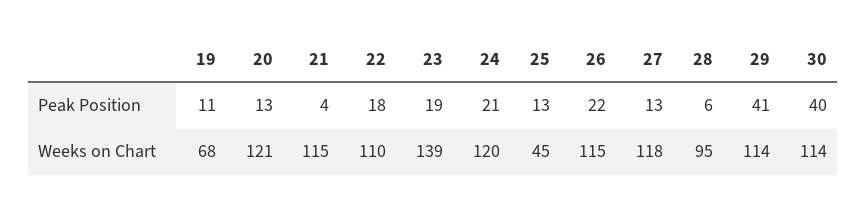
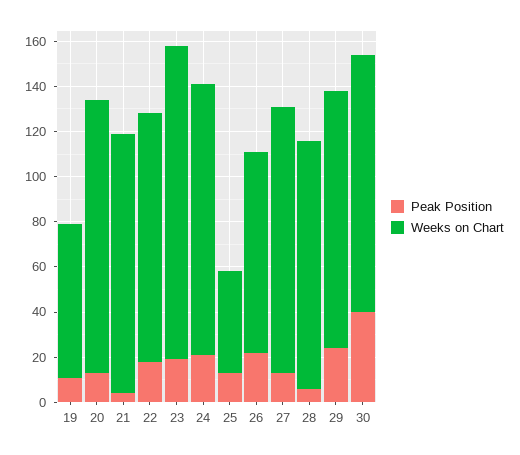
  {
    "Peak Position": {
      "19": 11,
      "20": 13,
      "21": 4,
      "22": 18,
      "23": 19,
      "24": 21,
      "25": 13,
      "26": 22,
      "27": 13,
      "28": 6,
-     "29": 41,
+     "29": 25,
      "30": 40
    },
    "Weeks on Chart": {
      "19": 68,
      "20": 121,
      "21": 115,
      "22": 110,
      "23": 139,
      "24": 120,
      "25": 45,
-     "26": 115,
+     "26": 90,
      "27": 118,
-     "28": 95,
+     "28": 110,
      "29": 114,
      "30": 114
    }
  }

